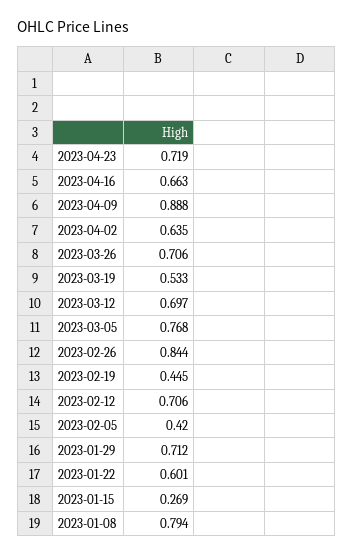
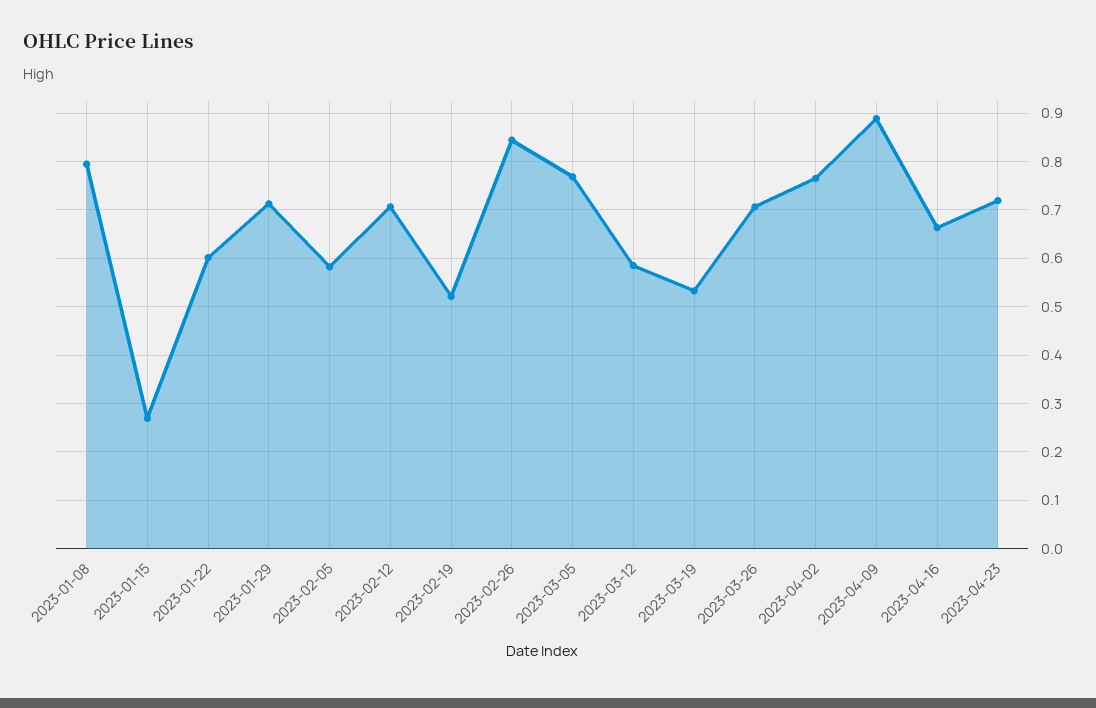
  {
    "2023-04-23": 0.719,
    "2023-04-16": 0.663,
    "2023-04-09": 0.888,
-   "2023-04-02": 0.635,
+   "2023-04-02": 0.76,
    "2023-03-26": 0.706,
    "2023-03-19": 0.533,
-   "2023-03-12": 0.697,
+   "2023-03-12": 0.58,
    "2023-03-05": 0.768,
    "2023-02-26": 0.844,
-   "2023-02-19": 0.445,
+   "2023-02-19": 0.52,
    "2023-02-12": 0.706,
-   "2023-02-05": 0.42,
+   "2023-02-05": 0.58,
    "2023-01-29": 0.712,
    "2023-01-22": 0.601,
    "2023-01-15": 0.269,
    "2023-01-08": 0.794
  }

